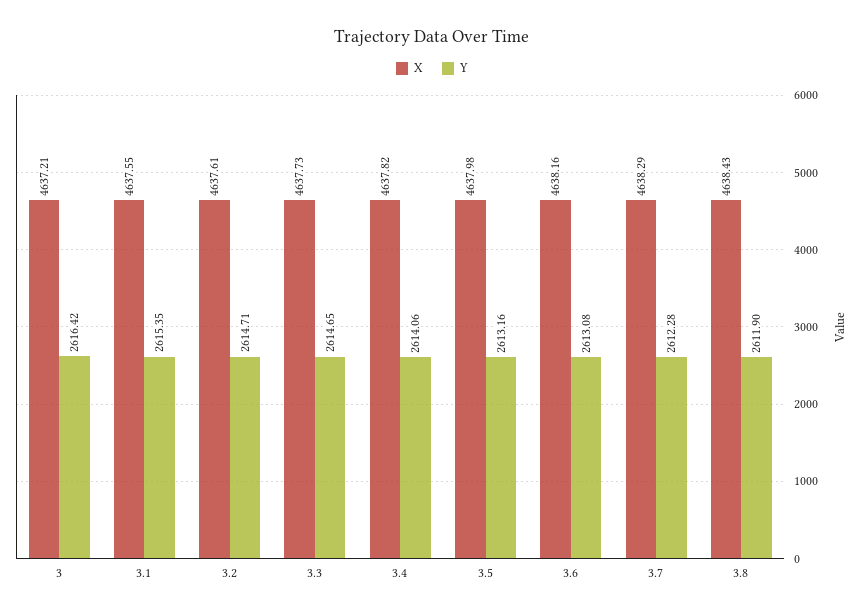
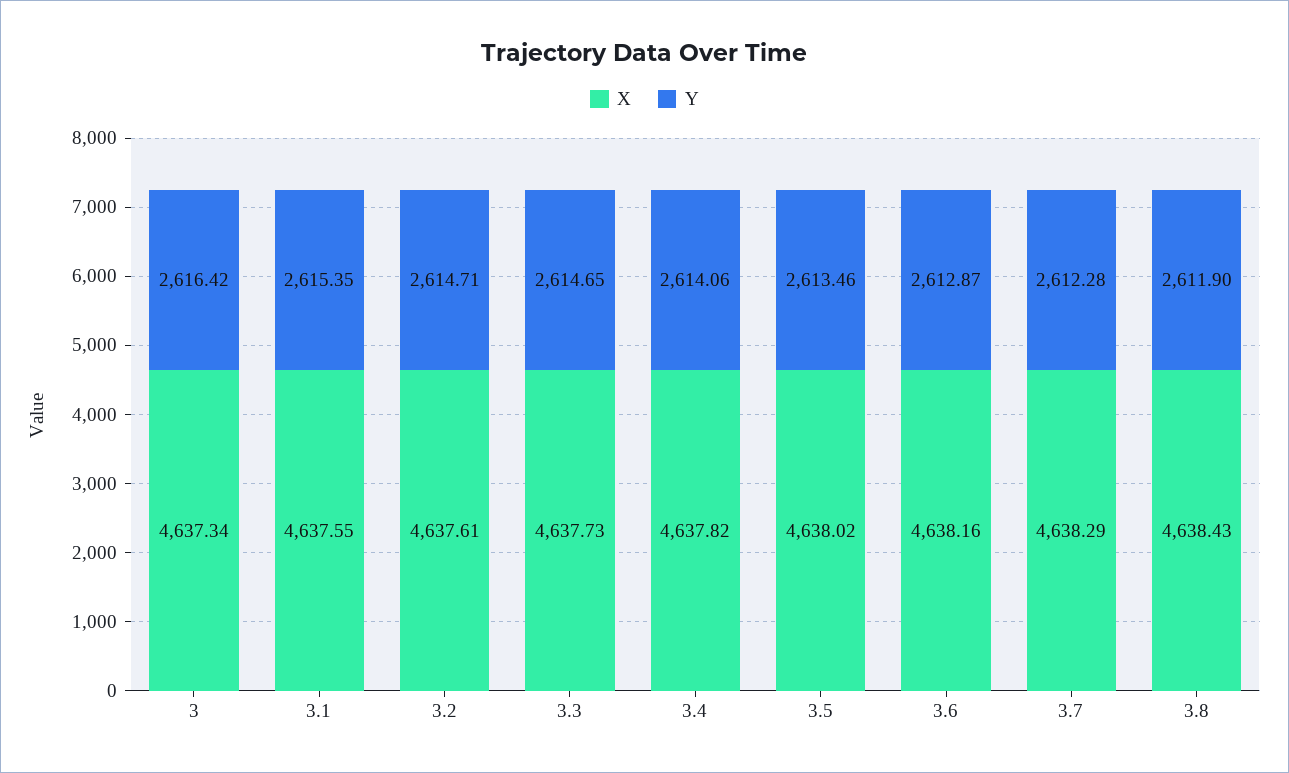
  {
    "X": {
-     "3": 4637.21,
+     "3": 4637.34,
      "3.1": 4637.55,
      "3.2": 4637.61,
      "3.3": 4637.73,
      "3.4": 4637.82,
-     "3.5": 4637.98,
+     "3.5": 4638.02,
      "3.6": 4638.16,
      "3.7": 4638.29,
      "3.8": 4638.43
    },
    "Y": {
      "3": 2616.42,
      "3.1": 2615.35,
      "3.2": 2614.71,
      "3.3": 2614.65,
      "3.4": 2614.06,
-     "3.5": 2613.16,
+     "3.5": 2613.46,
-     "3.6": 2613.08,
+     "3.6": 2612.87,
      "3.7": 2612.28,
      "3.8": 2611.9
    }
  }

